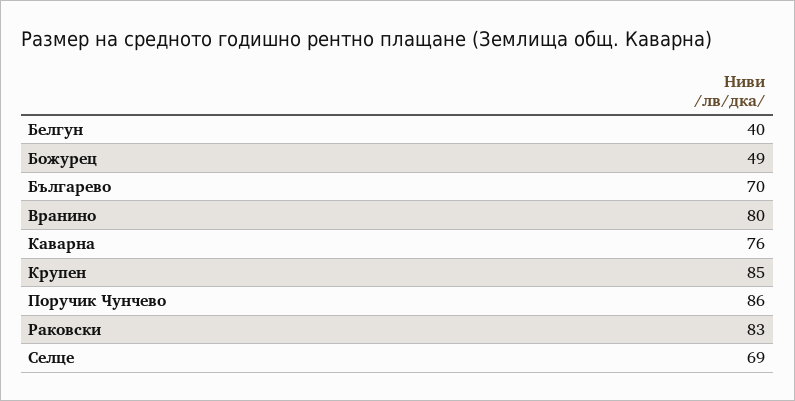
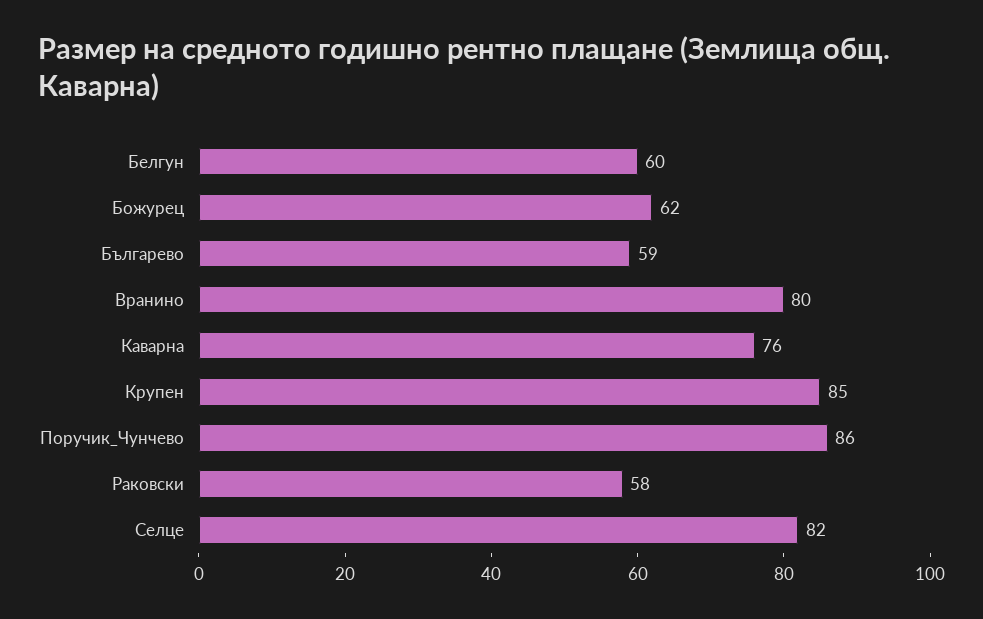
  {
-   "Белгун": 40,
+   "Белгун": 60,
-   "Божурец": 49,
+   "Божурец": 62,
-   "Българево": 70,
+   "Българево": 59,
    "Вранино": 80,
    "Каварна": 76,
    "Крупен": 85,
    "Поручик Чунчево": 86,
-   "Раковски": 83,
+   "Раковски": 58,
-   "Селце": 69
+   "Селце": 82
  }

